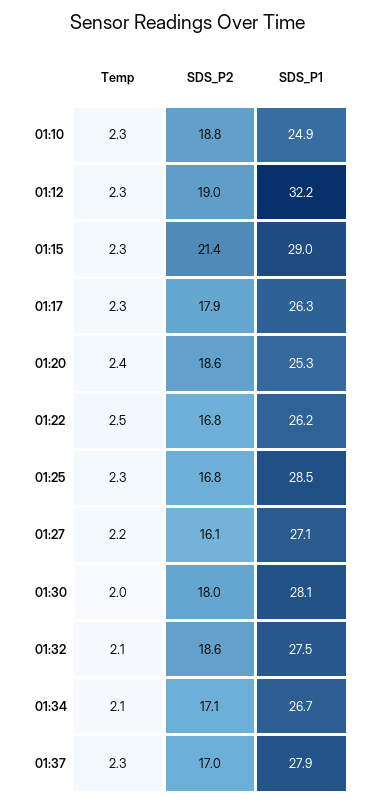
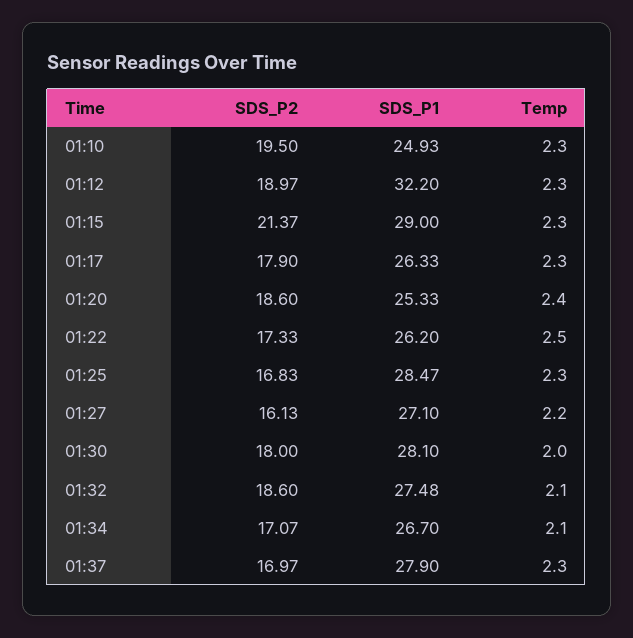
  {
    "Temp": {
      "01:10": 2.3,
      "01:12": 2.3,
      "01:15": 2.3,
      "01:17": 2.3,
      "01:20": 2.4,
      "01:22": 2.5,
      "01:25": 2.3,
      "01:27": 2.2,
      "01:30": 2,
      "01:32": 2.1,
      "01:34": 2.1,
      "01:37": 2.3
    },
    "SDS_P2": {
-     "01:10": 18.8,
+     "01:10": 19.5,
      "01:12": 18.97,
      "01:15": 21.37,
      "01:17": 17.9,
      "01:20": 18.6,
-     "01:22": 16.8,
+     "01:22": 17.33,
      "01:25": 16.83,
      "01:27": 16.13,
      "01:30": 18,
      "01:32": 18.6,
      "01:34": 17.07,
      "01:37": 16.97
    },
    "SDS_P1": {
      "01:10": 24.93,
      "01:12": 32.2,
      "01:15": 29,
      "01:17": 26.33,
      "01:20": 25.33,
      "01:22": 26.2,
      "01:25": 28.47,
      "01:27": 27.1,
      "01:30": 28.1,
      "01:32": 27.48,
      "01:34": 26.7,
      "01:37": 27.9
    }
  }

